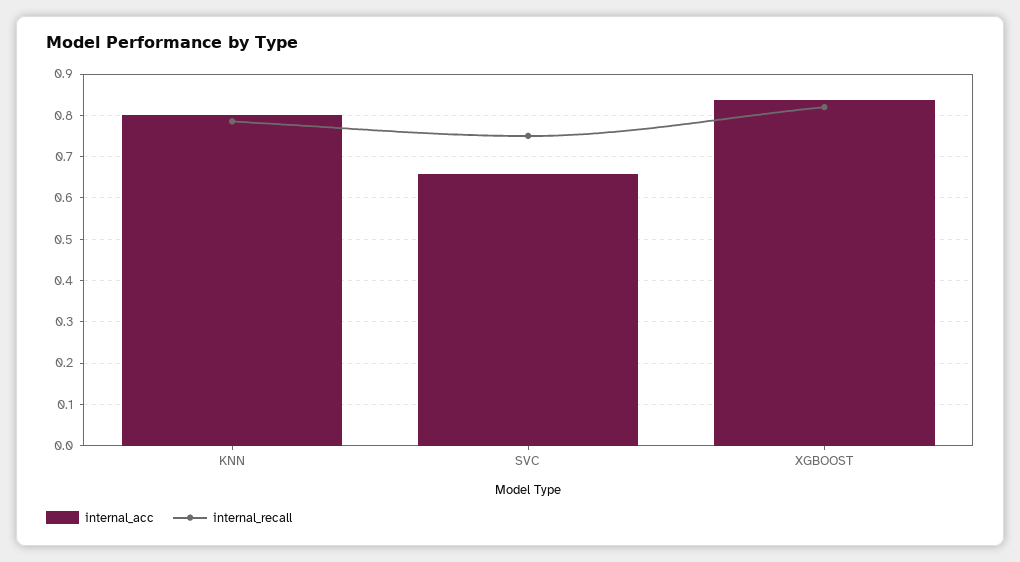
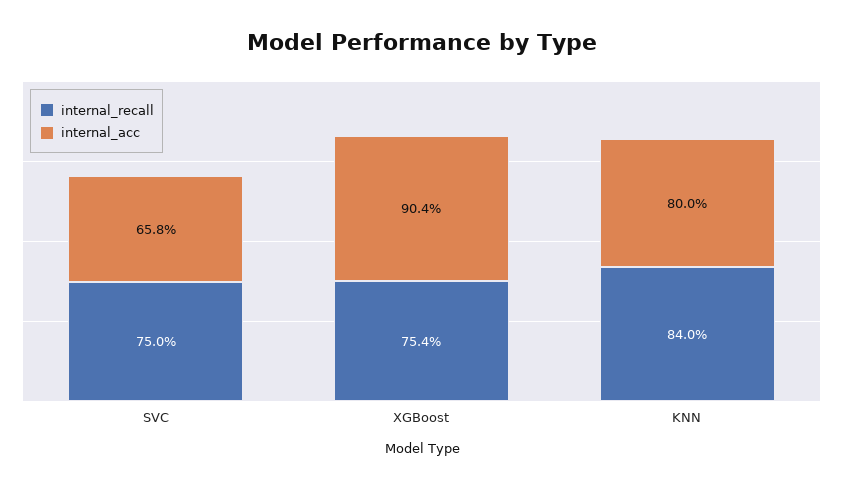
  {
    "internal_acc": {
      "KNN": 0.8,
      "SVC": 0.658,
-     "XGBOOST": 0.84
+     "XGBOOST": 0.904
    },
    "internal_recall": {
-     "KNN": 0.78,
+     "KNN": 0.84,
      "SVC": 0.75,
-     "XGBOOST": 0.82
+     "XGBOOST": 0.754
    }
  }

